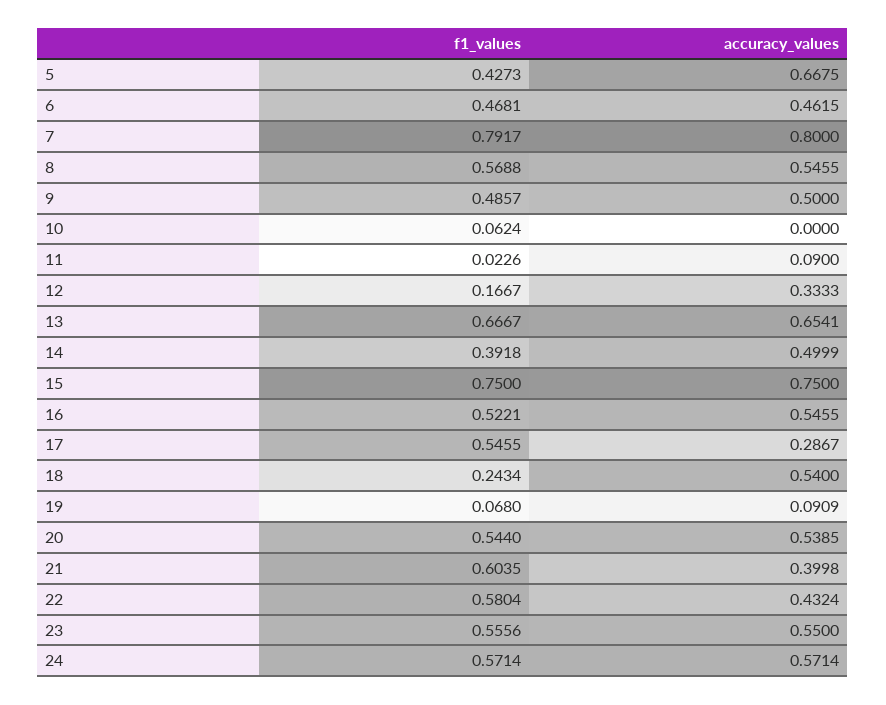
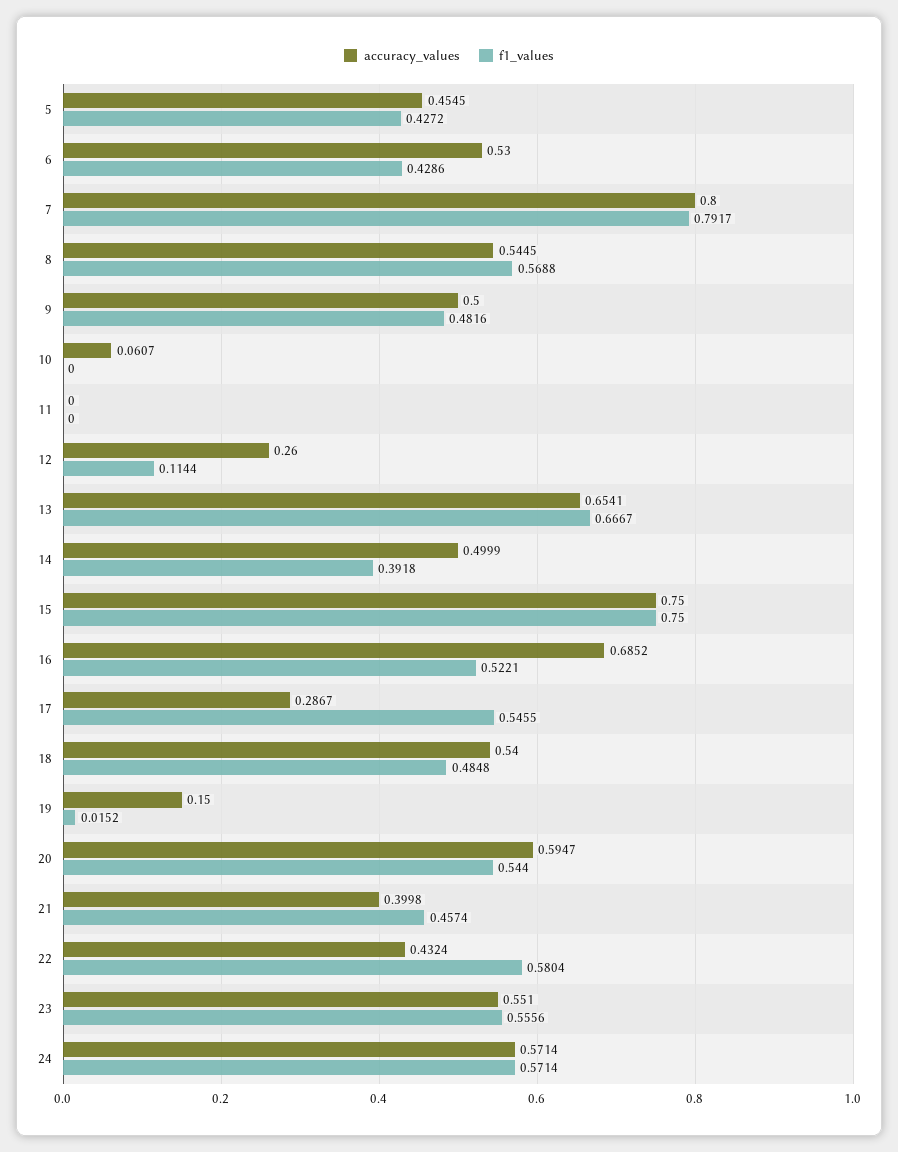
  {
    "f1_values": {
-     "5": 0.4273,
+     "5": 0.4272,
-     "6": 0.4681,
+     "6": 0.4286,
      "7": 0.7917,
      "8": 0.5688,
-     "9": 0.4857,
+     "9": 0.4816,
-     "10": 0.0624,
+     "10": 0,
-     "11": 0.0226,
+     "11": 0,
-     "12": 0.1667,
+     "12": 0.1144,
      "13": 0.6667,
      "14": 0.3918,
      "15": 0.75,
      "16": 0.5221,
      "17": 0.5455,
-     "18": 0.2434,
+     "18": 0.4848,
-     "19": 0.068,
+     "19": 0.0152,
      "20": 0.544,
-     "21": 0.6035,
+     "21": 0.4574,
      "22": 0.5804,
      "23": 0.5556,
      "24": 0.5714
    },
    "accuracy_values": {
-     "5": 0.6675,
+     "5": 0.4545,
-     "6": 0.4615,
+     "6": 0.53,
      "7": 0.8,
-     "8": 0.5455,
+     "8": 0.5445,
      "9": 0.5,
-     "10": 0,
+     "10": 0.0607,
-     "11": 0.09,
+     "11": 0,
-     "12": 0.3333,
+     "12": 0.26,
      "13": 0.6541,
      "14": 0.4999,
      "15": 0.75,
-     "16": 0.5455,
+     "16": 0.6852,
      "17": 0.2867,
      "18": 0.54,
-     "19": 0.0909,
+     "19": 0.15,
-     "20": 0.5385,
+     "20": 0.5947,
      "21": 0.3998,
      "22": 0.4324,
-     "23": 0.55,
+     "23": 0.551,
      "24": 0.5714
    }
  }

